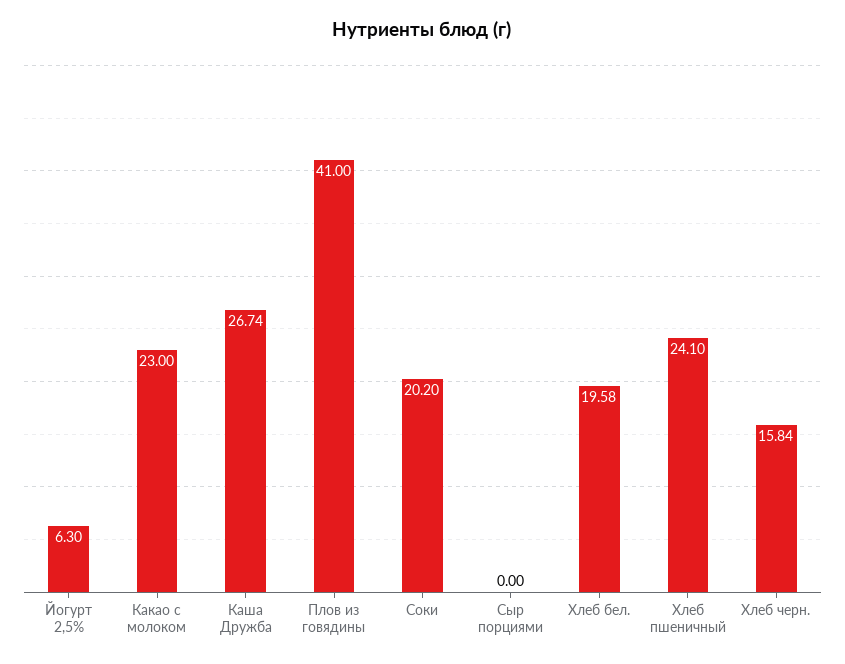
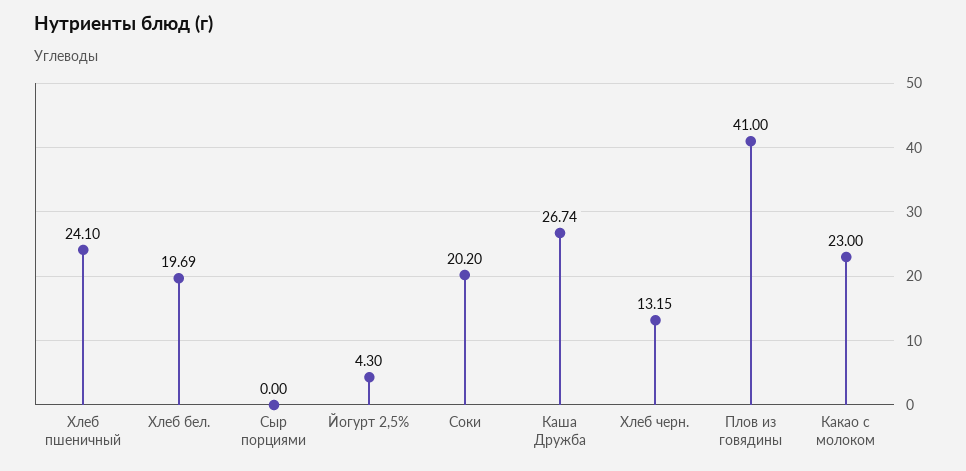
  {
-   "Йогурт 2,5%": 6.3,
+   "Йогурт 2,5%": 4.3,
    "Какао с молоком": 23,
    "Каша Дружба": 26.74,
    "Плов из говядины": 41,
    "Соки": 20.2,
    "Сыр порциями": 0,
-   "Хлеб бел.": 19.58,
+   "Хлеб бел.": 19.69,
    "Хлеб пшеничный": 24.1,
-   "Хлеб черн.": 15.84
+   "Хлеб черн.": 13.15
  }

